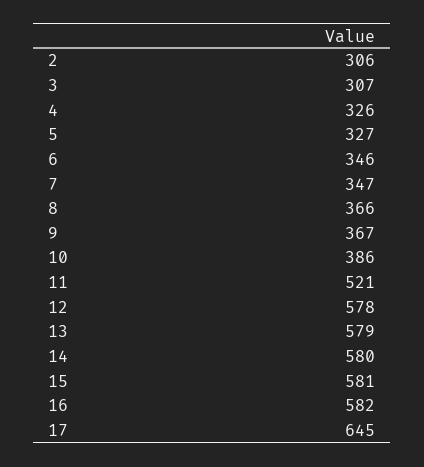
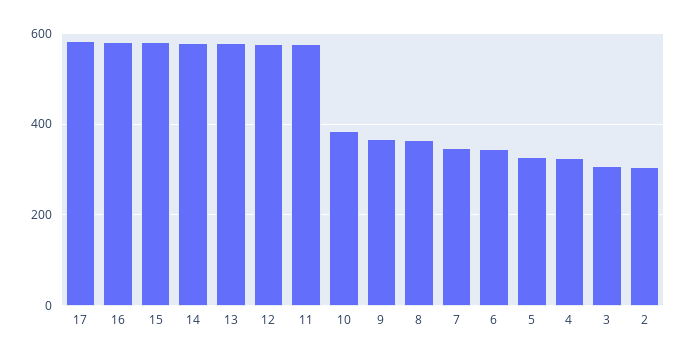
  {
    "2": 306,
    "3": 307,
    "4": 326,
    "5": 327,
    "6": 346,
    "7": 347,
    "8": 366,
    "9": 367,
    "10": 386,
-   "11": 521,
+   "11": 580,
    "12": 578,
    "13": 579,
    "14": 580,
    "15": 581,
    "16": 582,
-   "17": 645
+   "17": 580
  }

